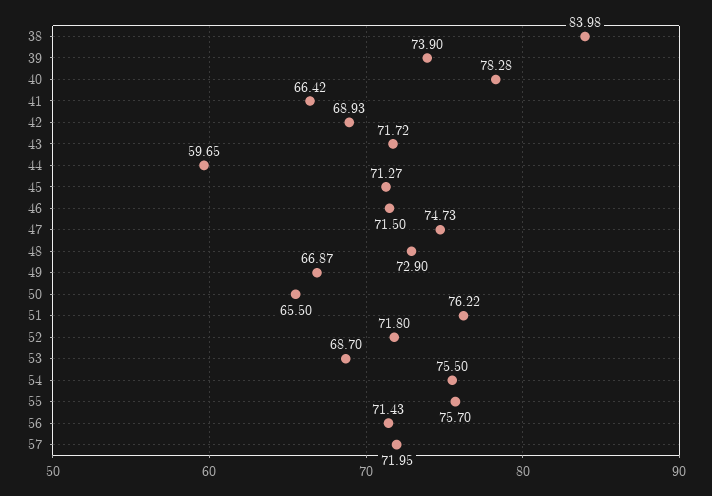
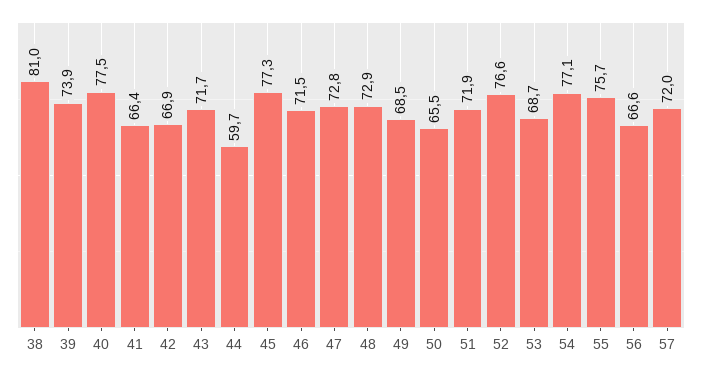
  {
-   "38": 83.98,
+   "38": 81,
    "39": 73.9,
-   "40": 78.28,
+   "40": 77.5,
    "41": 66.42,
-   "42": 68.93,
+   "42": 66.9,
    "43": 71.72,
    "44": 59.65,
-   "45": 71.27,
+   "45": 77.3,
    "46": 71.5,
-   "47": 74.73,
+   "47": 72.8,
    "48": 72.9,
-   "49": 66.87,
+   "49": 68.5,
    "50": 65.5,
-   "51": 76.22,
+   "51": 71.9,
-   "52": 71.8,
+   "52": 76.6,
    "53": 68.7,
-   "54": 75.5,
+   "54": 77.1,
    "55": 75.7,
-   "56": 71.43,
+   "56": 66.6,
    "57": 71.95
  }

